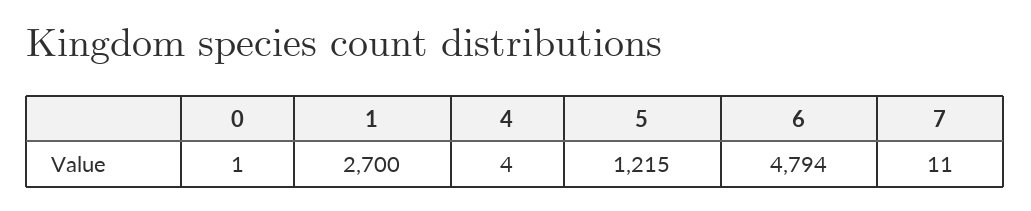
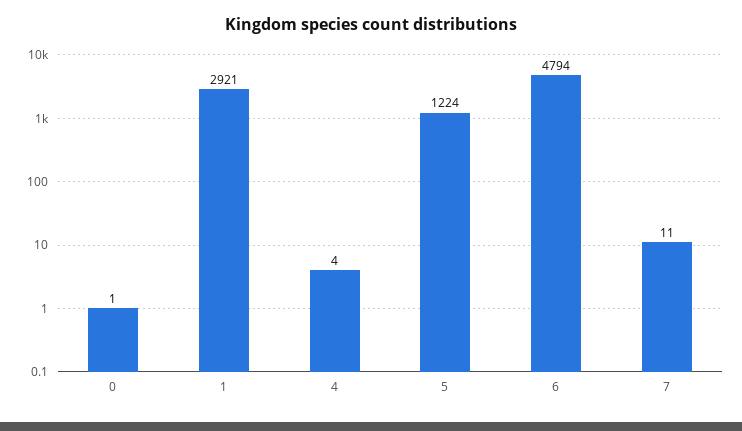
  {
    "0": 1,
-   "1": 2700,
+   "1": 2921,
    "4": 4,
-   "5": 1215,
+   "5": 1224,
    "6": 4794,
    "7": 11
  }

